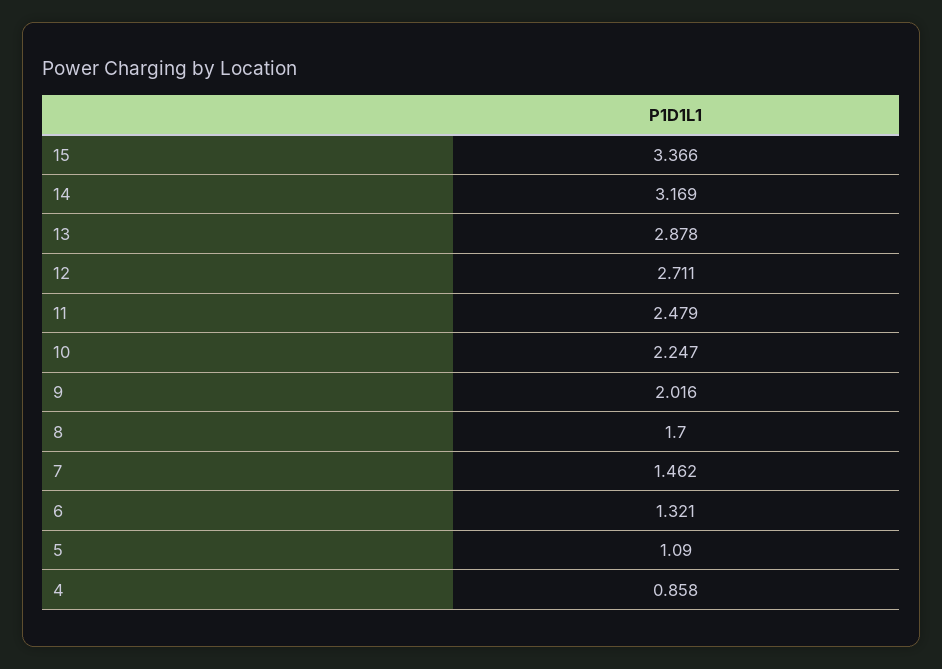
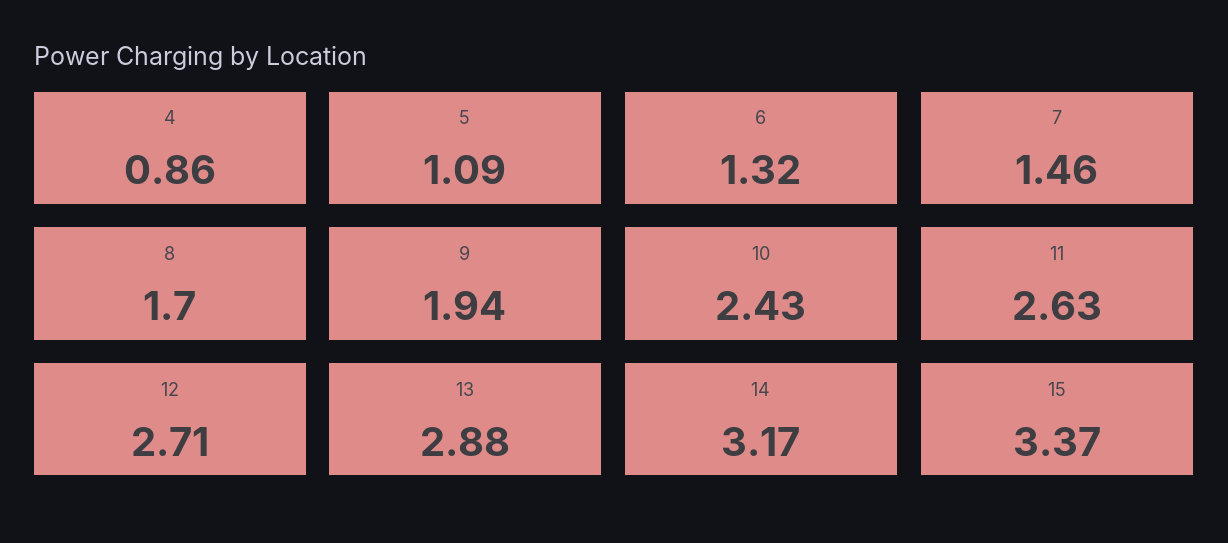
  {
    "15": 3.366,
    "14": 3.169,
    "13": 2.878,
    "12": 2.711,
-   "11": 2.479,
+   "11": 2.63,
-   "10": 2.247,
+   "10": 2.43,
-   "9": 2.016,
+   "9": 1.94,
    "8": 1.7,
    "7": 1.462,
    "6": 1.321,
    "5": 1.09,
    "4": 0.858
  }

